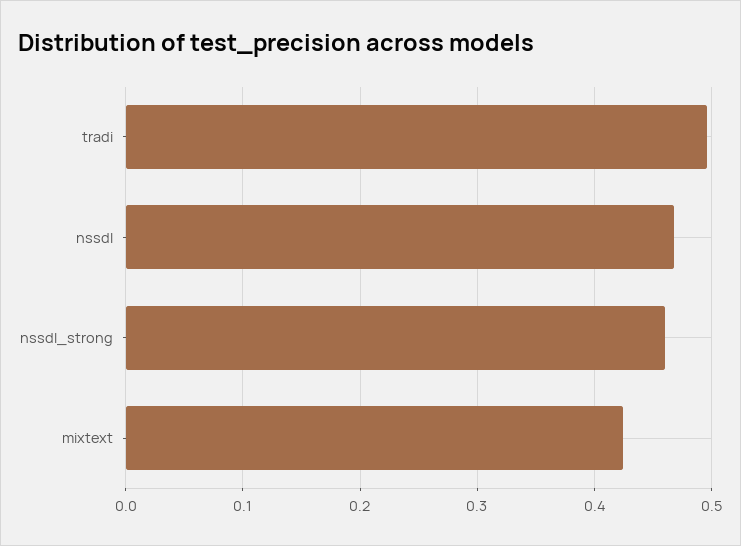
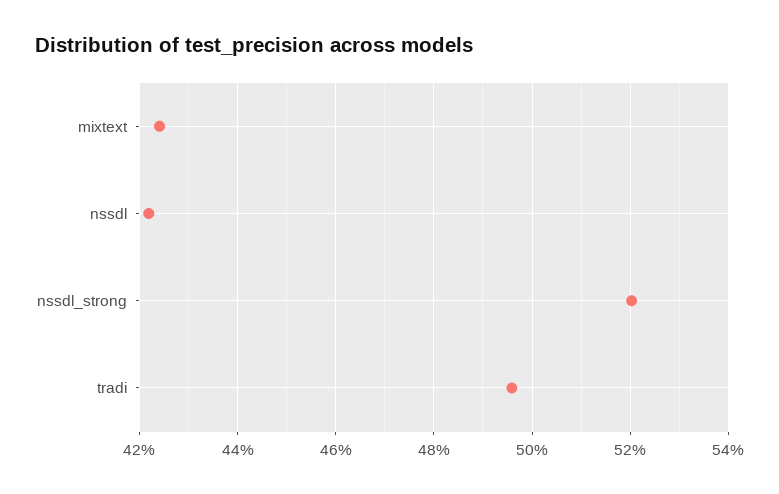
  {
    "tradi": 0.496,
-   "nssdl": 0.47,
+   "nssdl": 0.422,
-   "nssdl_strong": 0.46,
+   "nssdl_strong": 0.52,
    "mixtext": 0.424
  }

